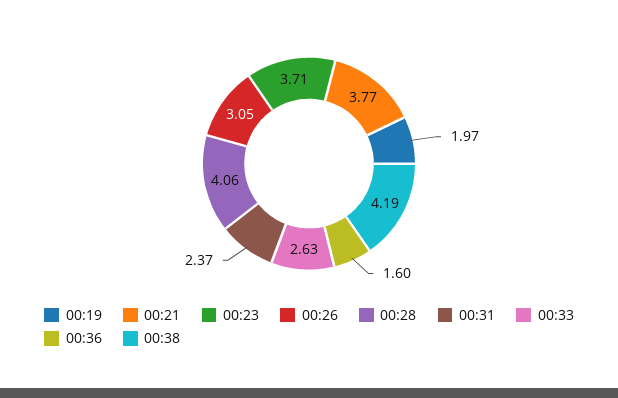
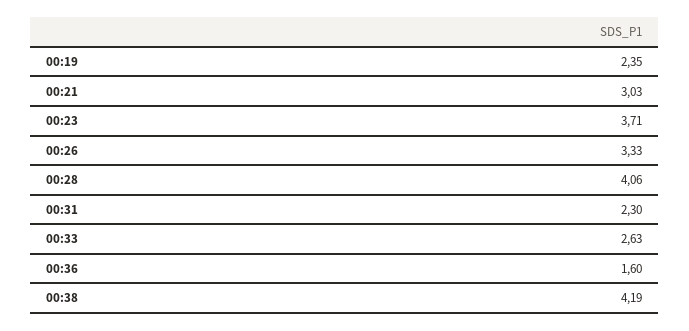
  {
-   "00:19": 1.97,
+   "00:19": 2.35,
-   "00:21": 3.77,
+   "00:21": 3.03,
    "00:23": 3.71,
-   "00:26": 3.05,
+   "00:26": 3.33,
    "00:28": 4.06,
-   "00:31": 2.37,
+   "00:31": 2.3,
    "00:33": 2.63,
    "00:36": 1.6,
    "00:38": 4.19
  }

